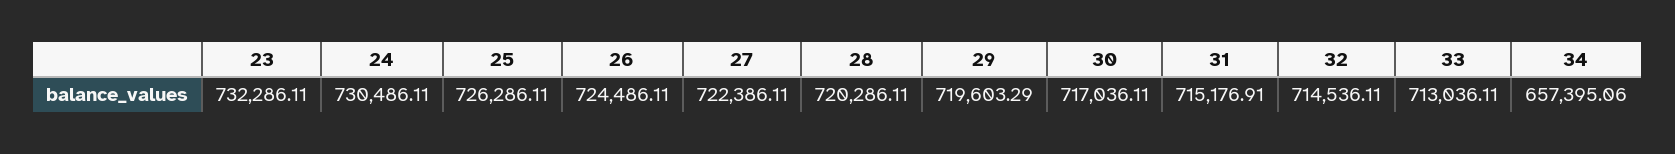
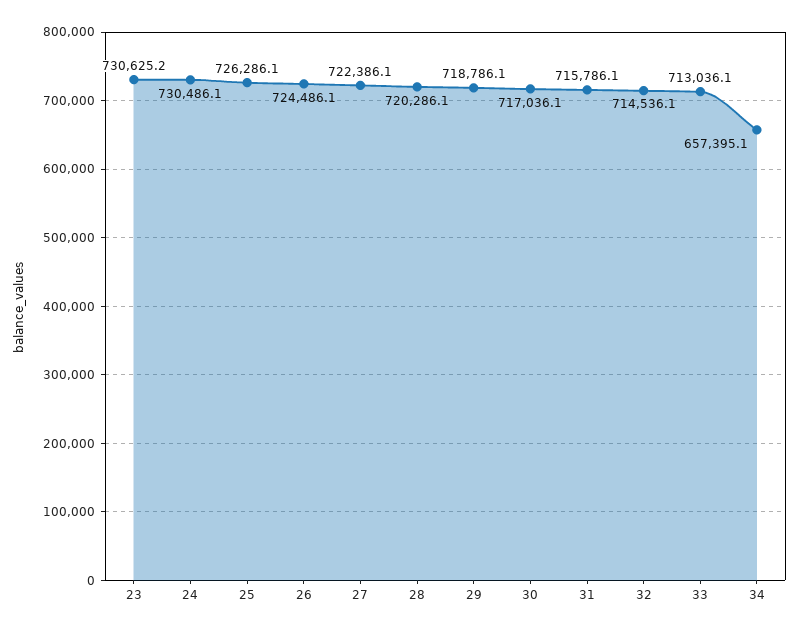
  {
-   "23": 732286.11,
+   "23": 730625.2,
    "24": 730486.11,
    "25": 726286.11,
    "26": 724486.11,
    "27": 722386.11,
    "28": 720286.11,
-   "29": 719603.29,
+   "29": 718786.1,
    "30": 717036.11,
-   "31": 715176.91,
+   "31": 715786.1,
    "32": 714536.11,
    "33": 713036.11,
    "34": 657395.06
  }

